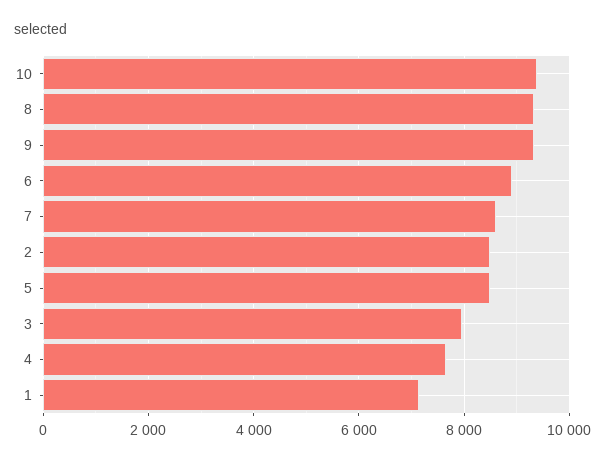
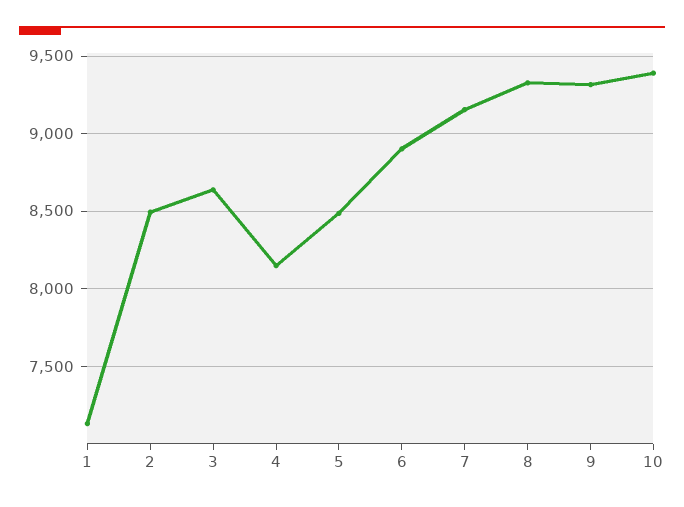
  {
    "10": 9400,
    "8": 9350,
    "9": 9300,
    "6": 8900,
-   "7": 8600,
+   "7": 9150,
    "2": 8500,
    "5": 8500,
-   "3": 8000,
+   "3": 8650,
-   "4": 7600,
+   "4": 8150,
    "1": 7150
  }

